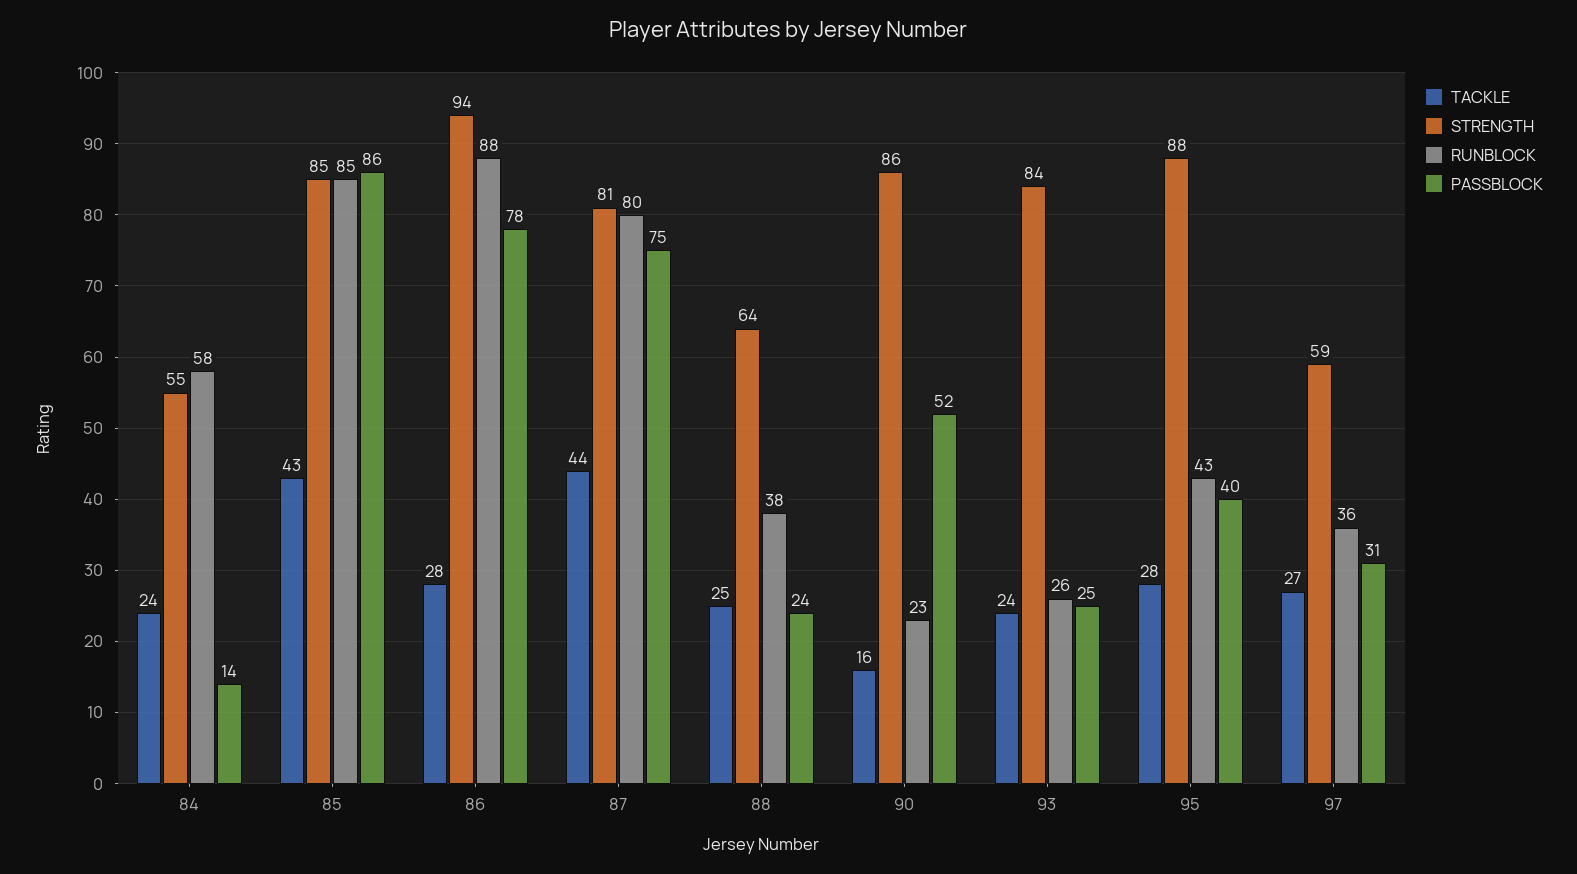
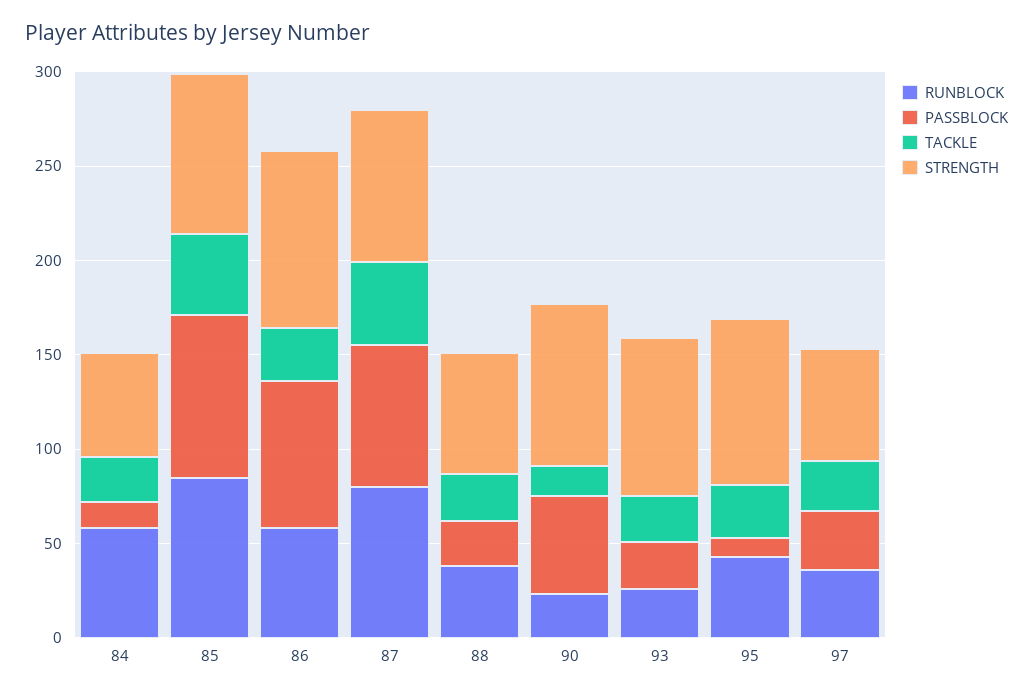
  {
    "TACKLE": {
      "84": 24,
      "85": 43,
      "86": 28,
      "87": 44,
      "88": 25,
      "90": 16,
      "93": 24,
      "95": 28,
      "97": 27
    },
    "STRENGTH": {
      "84": 55,
      "85": 85,
      "86": 94,
      "87": 81,
      "88": 64,
      "90": 86,
      "93": 84,
      "95": 88,
      "97": 59
    },
    "RUNBLOCK": {
      "84": 58,
      "85": 85,
-     "86": 88,
+     "86": 60,
      "87": 80,
      "88": 38,
      "90": 23,
      "93": 26,
      "95": 43,
      "97": 36
    },
    "PASSBLOCK": {
      "84": 14,
      "85": 86,
      "86": 78,
      "87": 75,
      "88": 24,
      "90": 52,
      "93": 25,
-     "95": 40,
+     "95": 10,
      "97": 31
    }
  }

